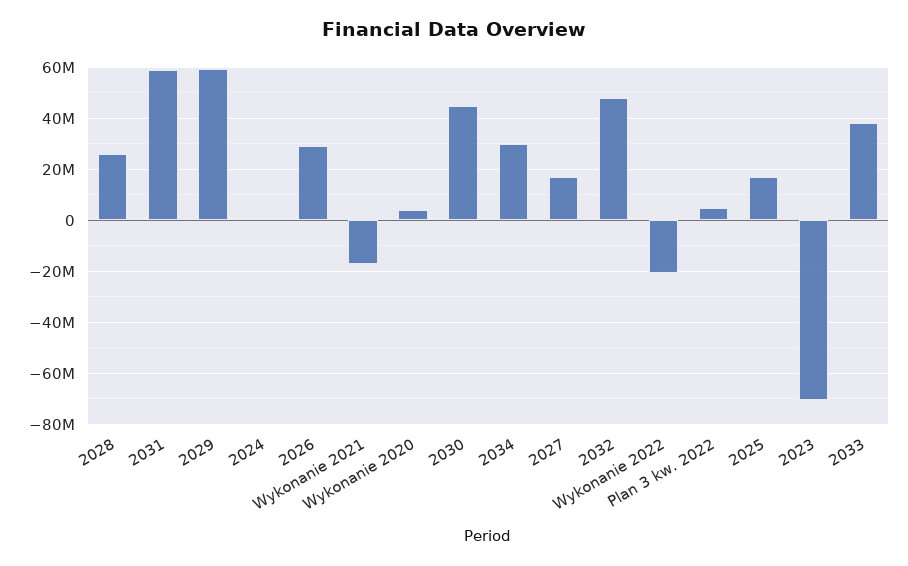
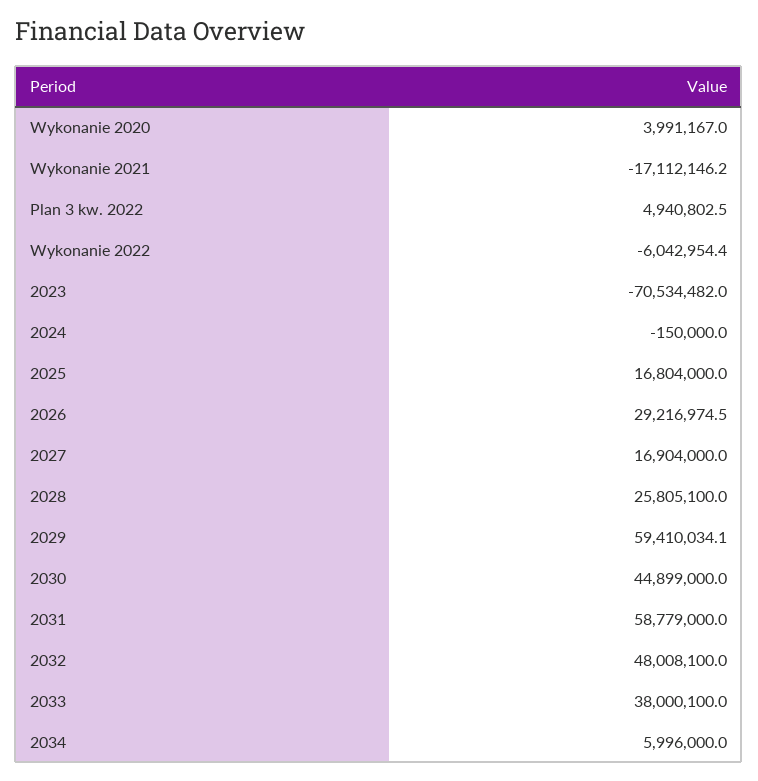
  {
    "2028": 25805100,
    "2031": 58779000,
    "2029": 59410034.1,
    "2024": -150000,
    "2026": 29216974.5,
    "Wykonanie 2021": -17112146.2,
    "Wykonanie 2020": 3991167,
    "2030": 44899000,
-   "2034": 30000000,
+   "2034": 5996000,
    "2027": 16904000,
    "2032": 48008100,
-   "Wykonanie 2022": -20000000,
+   "Wykonanie 2022": -6042954.4,
    "Plan 3 kw. 2022": 4940802.5,
    "2025": 16804000,
    "2023": -70534482,
    "2033": 38000100
  }

